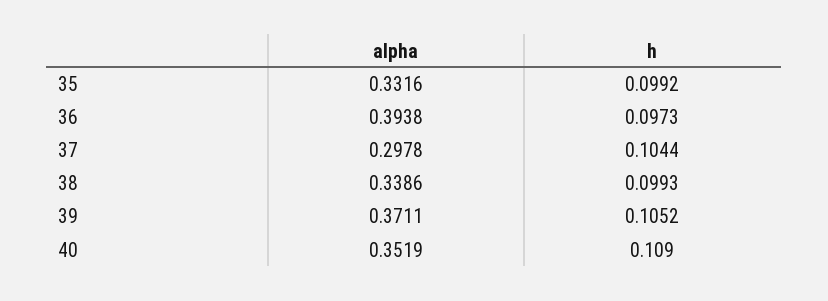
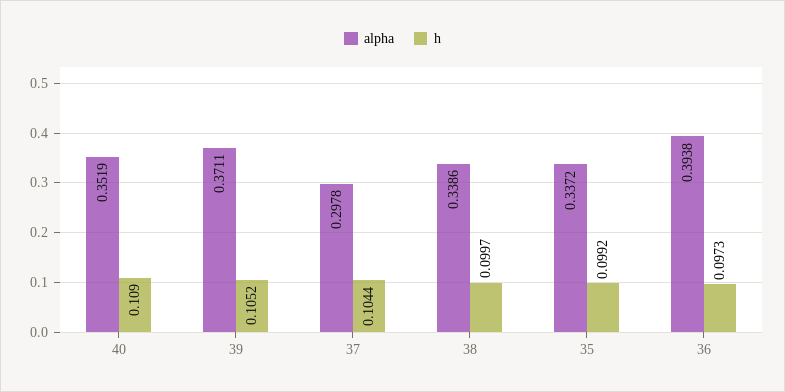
  {
    "alpha": {
-     "35": 0.3316,
+     "35": 0.3372,
      "36": 0.3938,
      "37": 0.2978,
      "38": 0.3386,
      "39": 0.3711,
      "40": 0.3519
    },
    "h": {
      "35": 0.0992,
      "36": 0.0973,
      "37": 0.1044,
-     "38": 0.0993,
+     "38": 0.0997,
      "39": 0.1052,
      "40": 0.109
    }
  }

